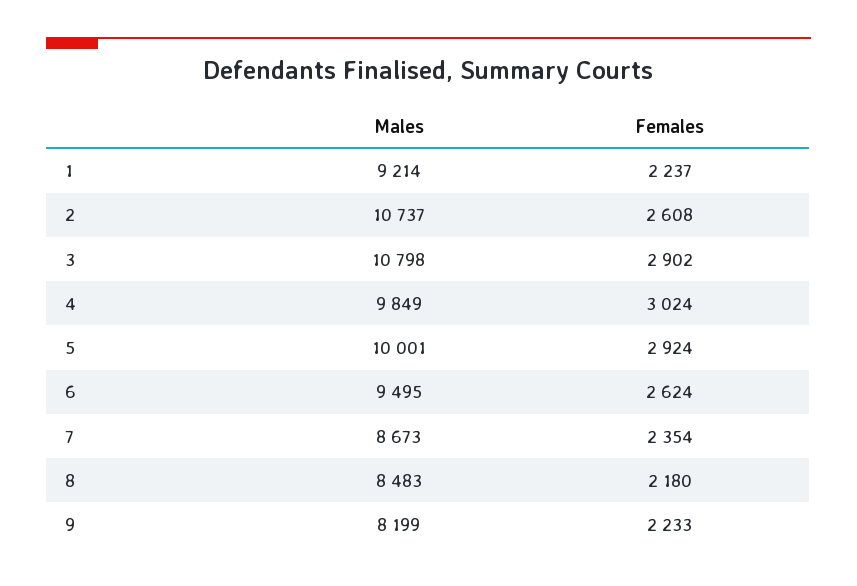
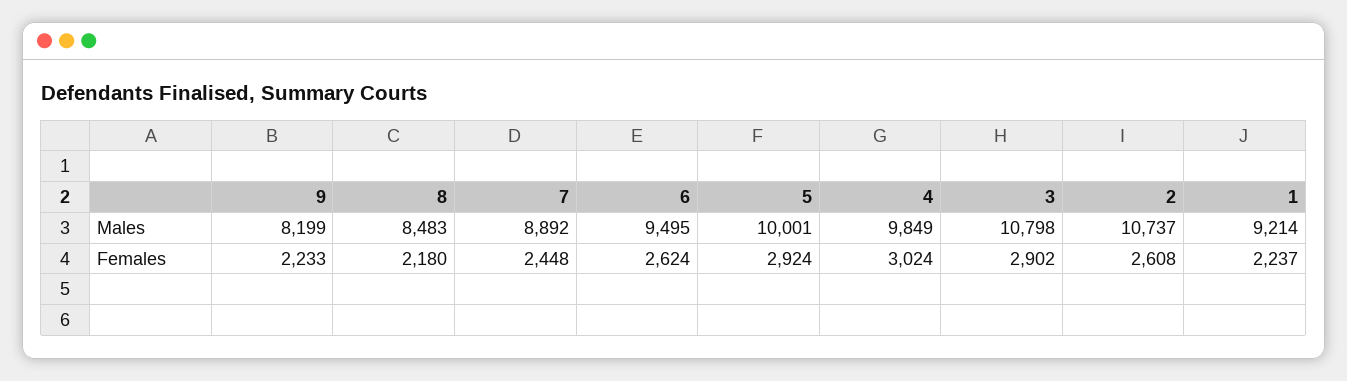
  {
    "Males": {
      "1": 9214,
      "2": 10737,
      "3": 10798,
      "4": 9849,
      "5": 10001,
      "6": 9495,
-     "7": 8673,
+     "7": 8892,
      "8": 8483,
      "9": 8199
    },
    "Females": {
      "1": 2237,
      "2": 2608,
      "3": 2902,
      "4": 3024,
      "5": 2924,
      "6": 2624,
-     "7": 2354,
+     "7": 2448,
      "8": 2180,
      "9": 2233
    }
  }

